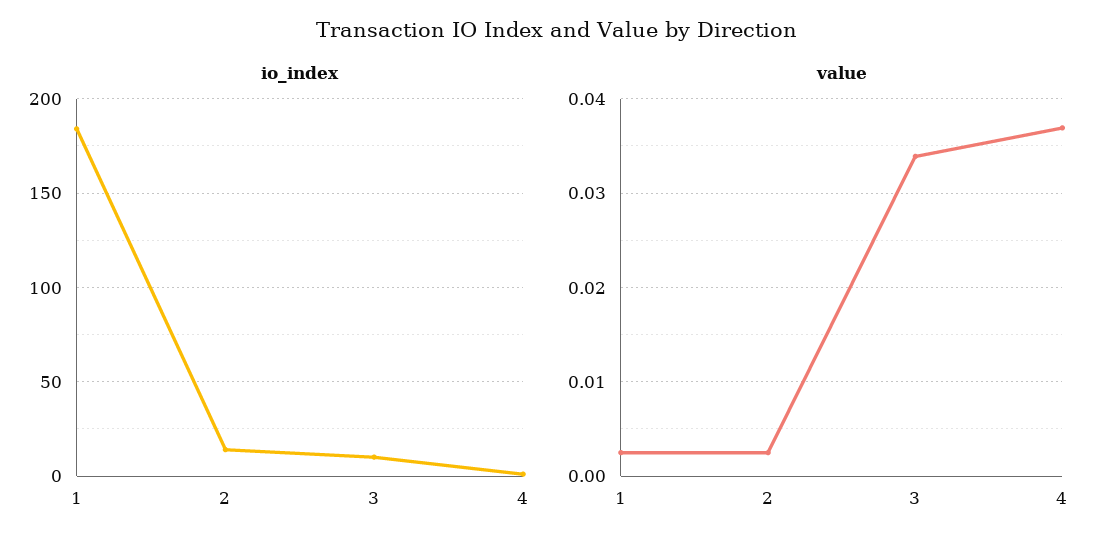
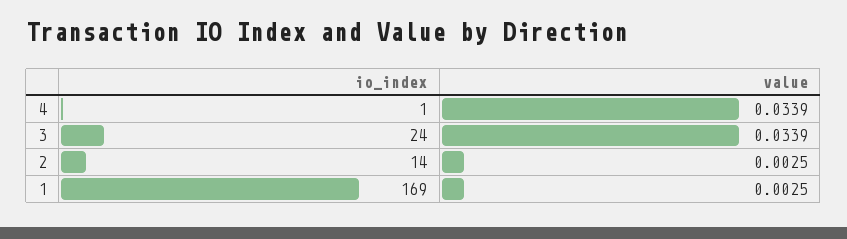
  {
    "io_index": {
-     "1": 185,
+     "1": 169,
      "2": 14,
-     "3": 10,
+     "3": 24,
      "4": 1
    },
    "value": {
      "1": 0.0025,
      "2": 0.0025,
      "3": 0.0339,
-     "4": 0.037
+     "4": 0.0339
    }
  }

